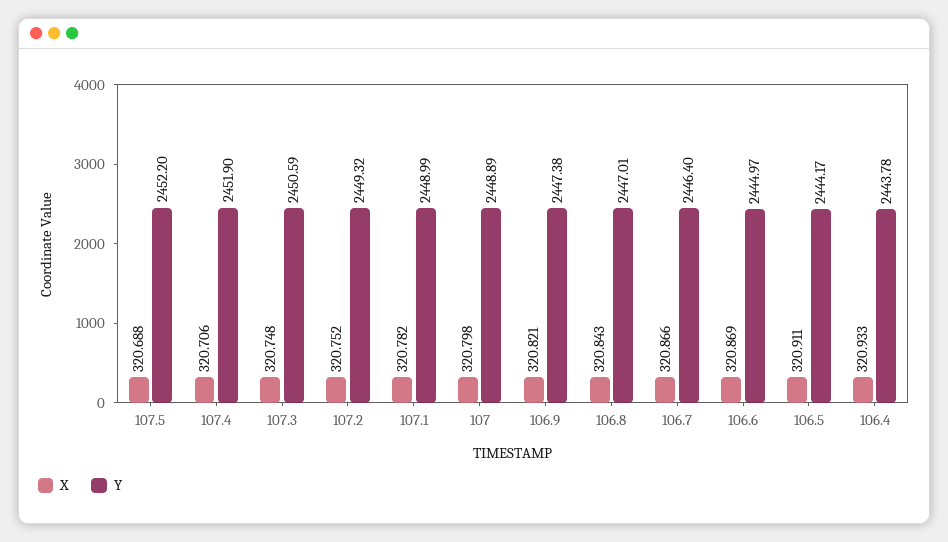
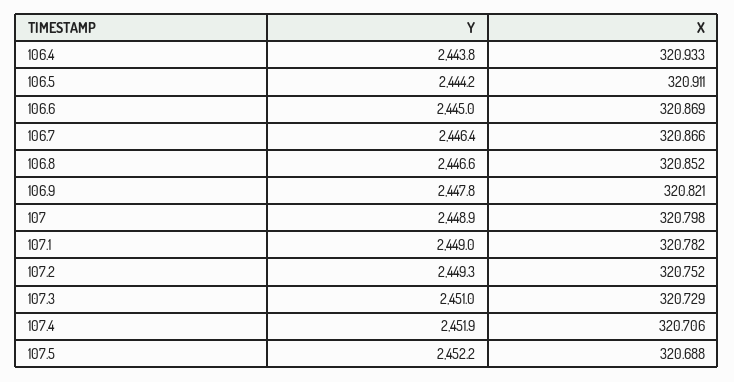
  {
    "X": {
      "107.5": 320.688,
      "107.4": 320.706,
-     "107.3": 320.748,
+     "107.3": 320.729,
      "107.2": 320.752,
      "107.1": 320.782,
      "107": 320.798,
      "106.9": 320.821,
-     "106.8": 320.843,
+     "106.8": 320.852,
      "106.7": 320.866,
      "106.6": 320.869,
      "106.5": 320.911,
      "106.4": 320.933
    },
    "Y": {
      "107.5": 2452.2,
      "107.4": 2451.9,
-     "107.3": 2450.59,
+     "107.3": 2451,
      "107.2": 2449.32,
      "107.1": 2448.99,
      "107": 2448.89,
-     "106.9": 2447.38,
+     "106.9": 2447.8,
-     "106.8": 2447.01,
+     "106.8": 2446.6,
      "106.7": 2446.4,
      "106.6": 2444.97,
      "106.5": 2444.17,
      "106.4": 2443.78
    }
  }

